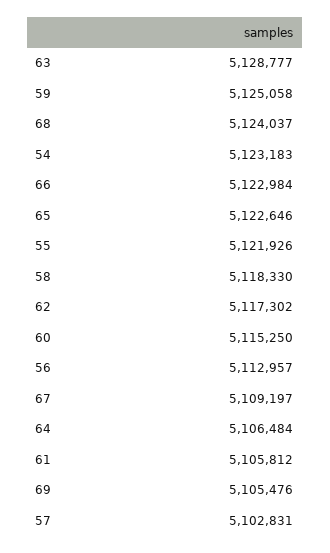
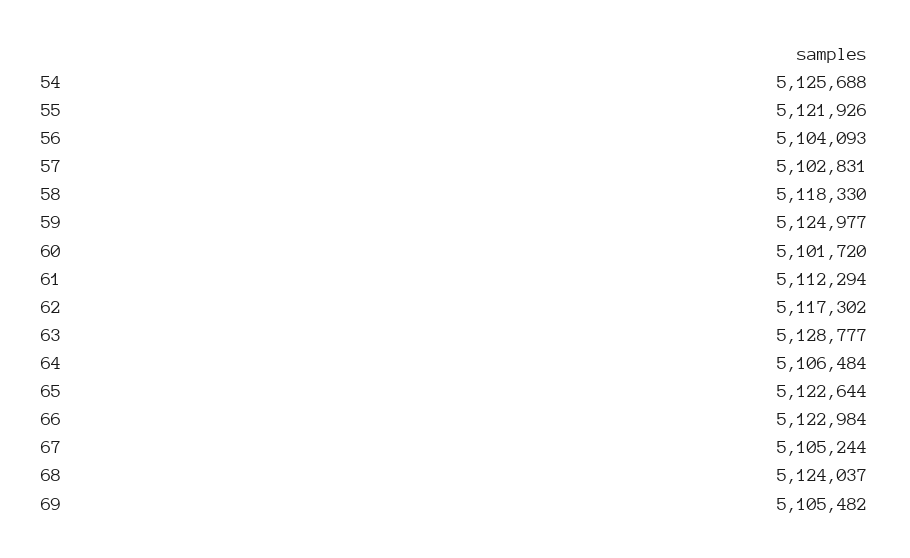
  {
    "63": 5128777,
-   "59": 5125058,
+   "59": 5124977,
    "68": 5124037,
-   "54": 5123183,
+   "54": 5125688,
    "66": 5122984,
-   "65": 5122646,
+   "65": 5122644,
    "55": 5121926,
    "58": 5118330,
    "62": 5117302,
-   "60": 5115250,
+   "60": 5101720,
-   "56": 5112957,
+   "56": 5104093,
-   "67": 5109197,
+   "67": 5105244,
    "64": 5106484,
-   "61": 5105812,
+   "61": 5112294,
-   "69": 5105476,
+   "69": 5105482,
    "57": 5102831
  }

